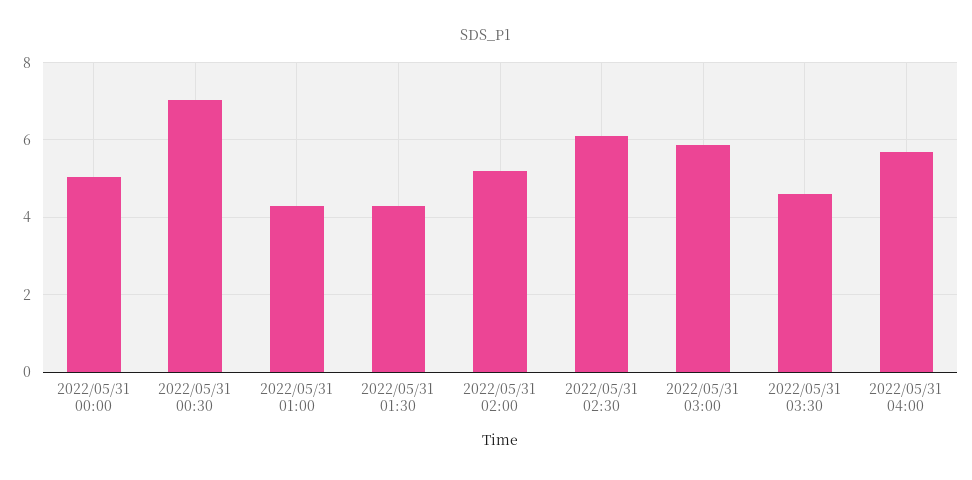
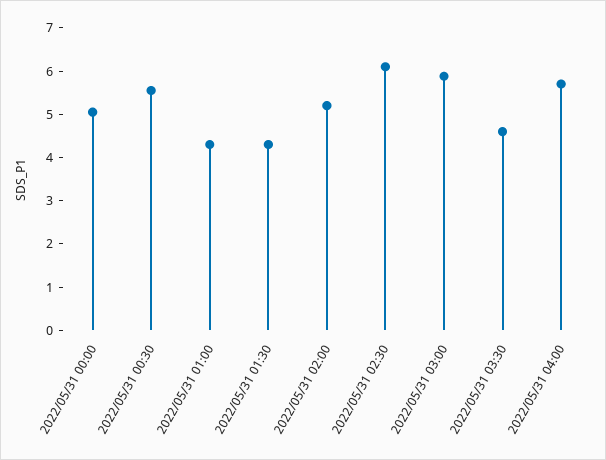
  {
    "2022/05/31 00:00": 5,
-   "2022/05/31 00:30": 7,
+   "2022/05/31 00:30": 5.6,
    "2022/05/31 01:00": 4.4,
    "2022/05/31 01:30": 4.4,
    "2022/05/31 02:00": 5.2,
    "2022/05/31 02:30": 6.2,
    "2022/05/31 03:00": 5.8,
    "2022/05/31 03:30": 4.6,
    "2022/05/31 04:00": 5.8
  }

